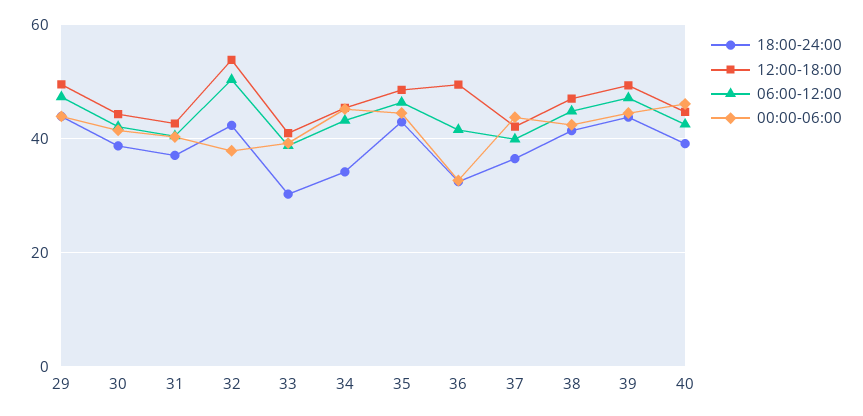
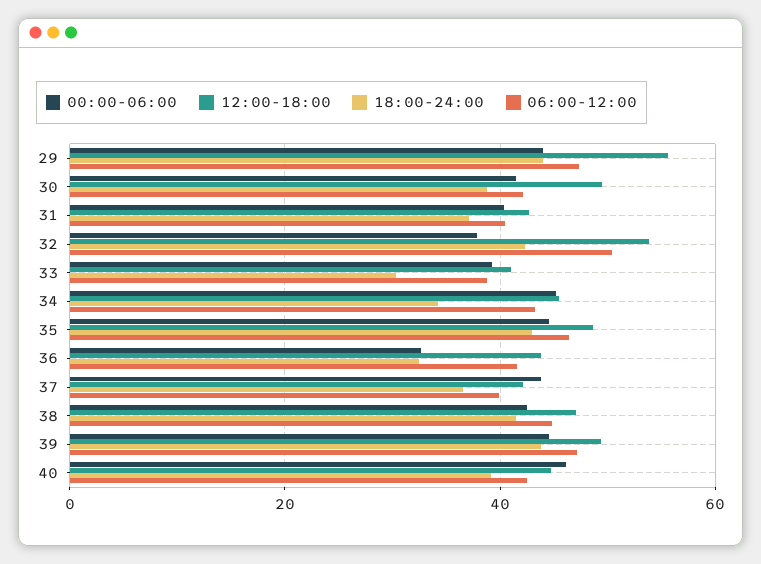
  {
    "18:00-24:00": {
      "29": 44,
      "30": 38,
      "31": 38,
      "32": 42,
      "33": 30,
      "34": 34,
      "35": 44,
      "36": 32,
      "37": 36,
      "38": 42,
      "39": 44,
      "40": 40
    },
    "12:00-18:00": {
-     "29": 50,
+     "29": 56,
-     "30": 44,
+     "30": 50,
      "31": 42,
      "32": 54,
      "33": 42,
      "34": 46,
      "35": 48,
-     "36": 50,
+     "36": 44,
      "37": 42,
      "38": 48,
      "39": 50,
      "40": 44
    },
    "06:00-12:00": {
      "29": 48,
      "30": 42,
      "31": 40,
      "32": 50,
      "33": 38,
      "34": 44,
      "35": 46,
      "36": 42,
      "37": 40,
      "38": 44,
      "39": 48,
      "40": 42
    },
    "00:00-06:00": {
      "29": 44,
      "30": 42,
      "31": 40,
      "32": 38,
      "33": 40,
      "34": 46,
      "35": 44,
      "36": 32,
      "37": 44,
      "38": 42,
      "39": 44,
      "40": 46
    }
  }

